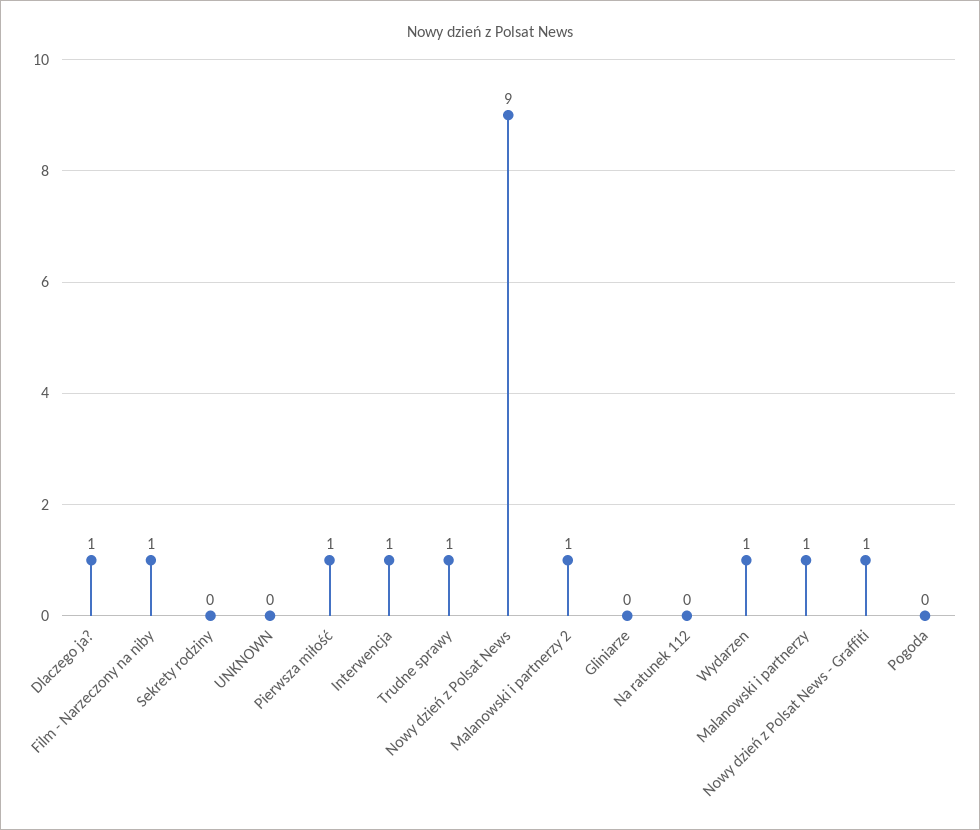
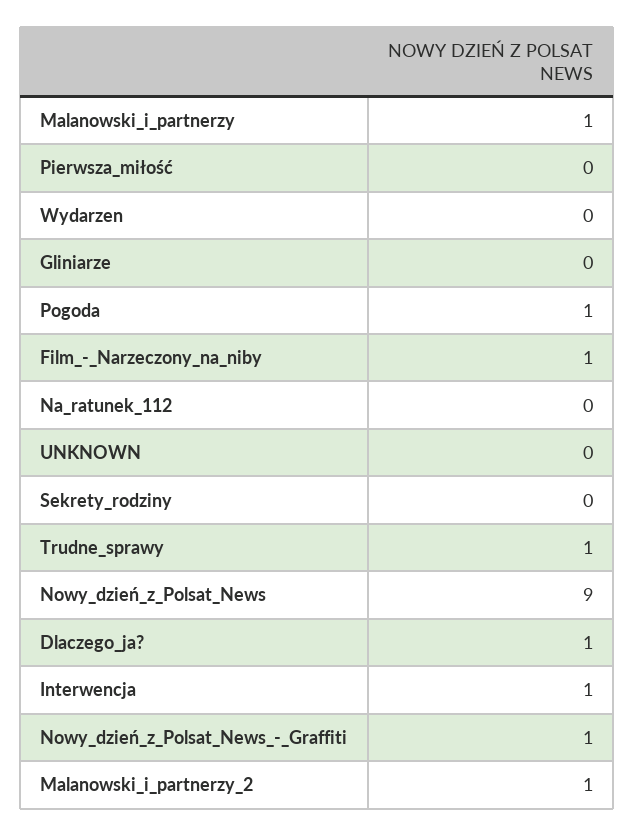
  {
    "Dlaczego ja?": 1,
    "Film - Narzeczony na niby": 1,
    "Sekrety rodziny": 0,
    "UNKNOWN": 0,
-   "Pierwsza miłość": 1,
+   "Pierwsza miłość": 0,
    "Interwencja": 1,
    "Trudne sprawy": 1,
    "Nowy dzień z Polsat News": 9,
    "Malanowski i partnerzy 2": 1,
    "Gliniarze": 0,
    "Na ratunek 112": 0,
-   "Wydarzen": 1,
+   "Wydarzen": 0,
    "Malanowski i partnerzy": 1,
    "Nowy dzień z Polsat News - Graffiti": 1,
-   "Pogoda": 0
+   "Pogoda": 1
  }

